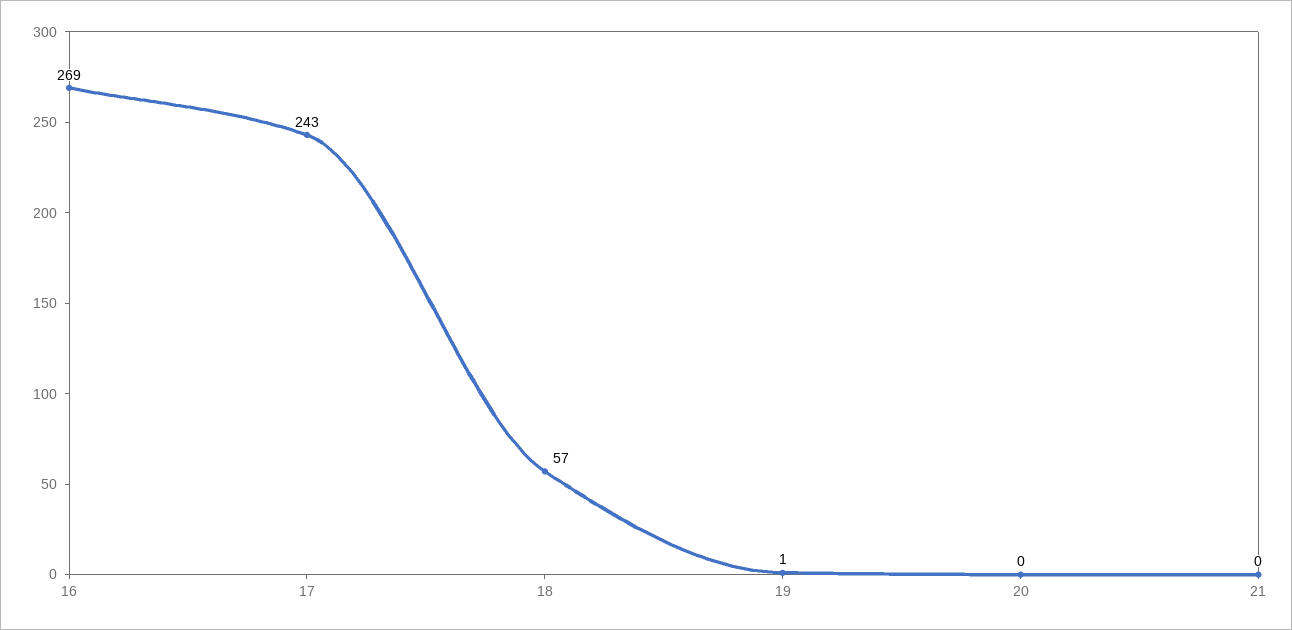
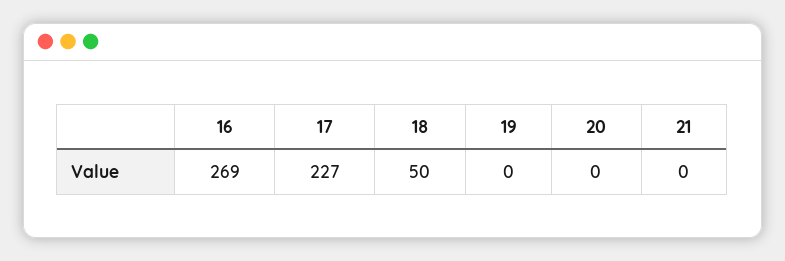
  {
    "16": 269,
-   "17": 243,
+   "17": 227,
-   "18": 57,
+   "18": 50,
-   "19": 1,
+   "19": 0,
    "20": 0,
    "21": 0
  }

